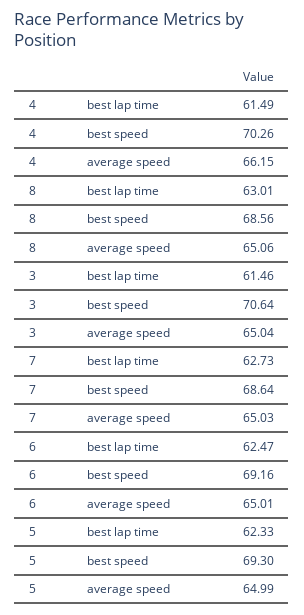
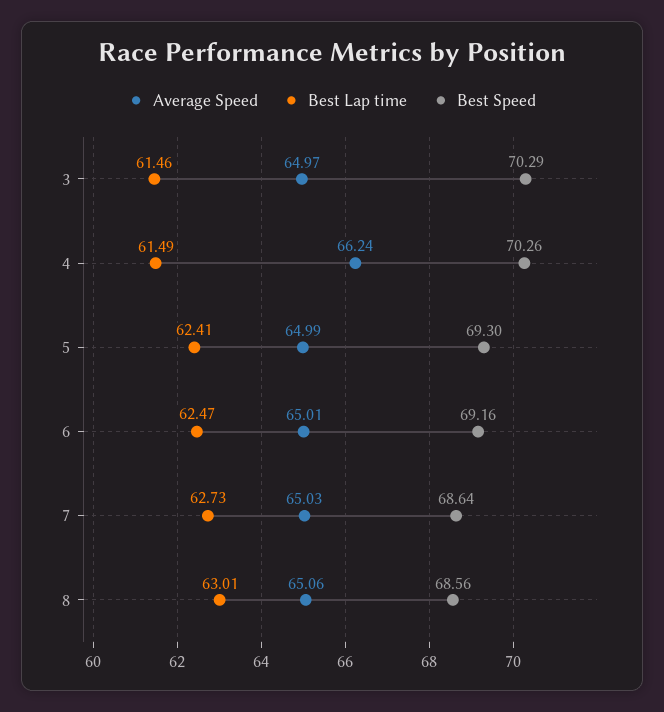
  {
    "best lap time": {
      "4": 61.49,
      "8": 63.01,
      "3": 61.46,
      "7": 62.73,
      "6": 62.47,
-     "5": 62.33
+     "5": 62.41
    },
    "best speed": {
      "4": 70.26,
      "8": 68.56,
-     "3": 70.64,
+     "3": 70.29,
      "7": 68.64,
      "6": 69.16,
      "5": 69.3
    },
    "average speed": {
-     "4": 66.15,
+     "4": 66.24,
      "8": 65.06,
-     "3": 65.04,
+     "3": 64.97,
      "7": 65.03,
      "6": 65.01,
      "5": 64.99
    }
  }

